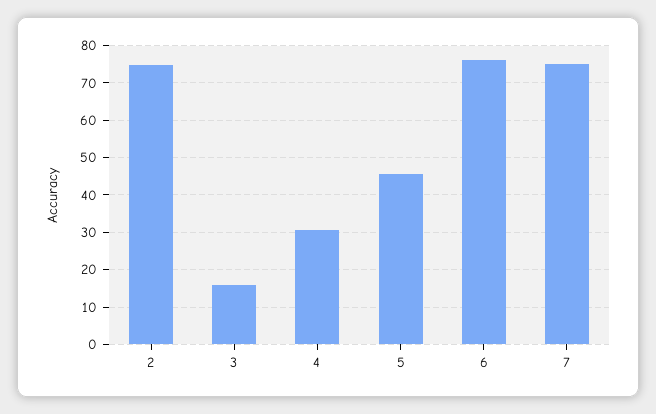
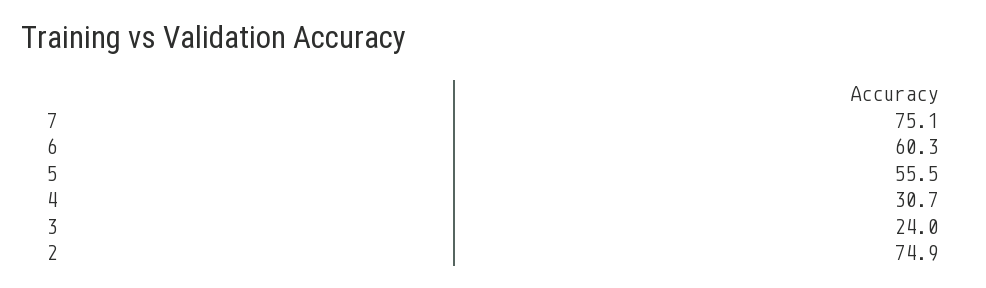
  {
    "2": 74.9,
-   "3": 16,
+   "3": 24,
    "4": 30.7,
-   "5": 46,
+   "5": 55.5,
-   "6": 76,
+   "6": 60.3,
    "7": 75.1
  }

